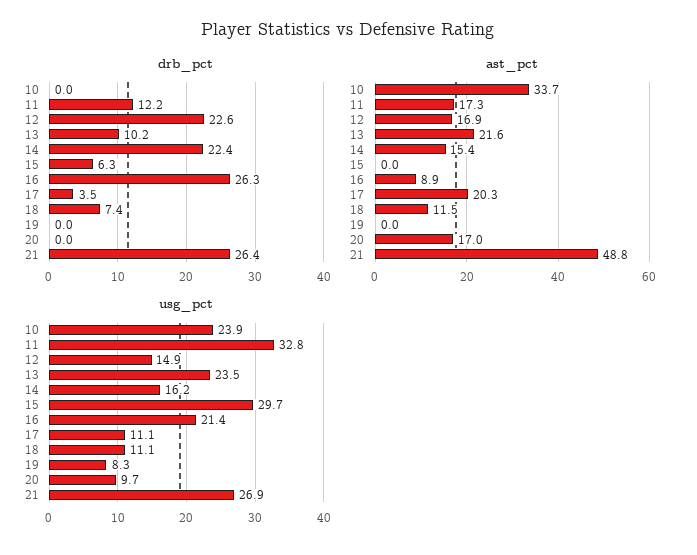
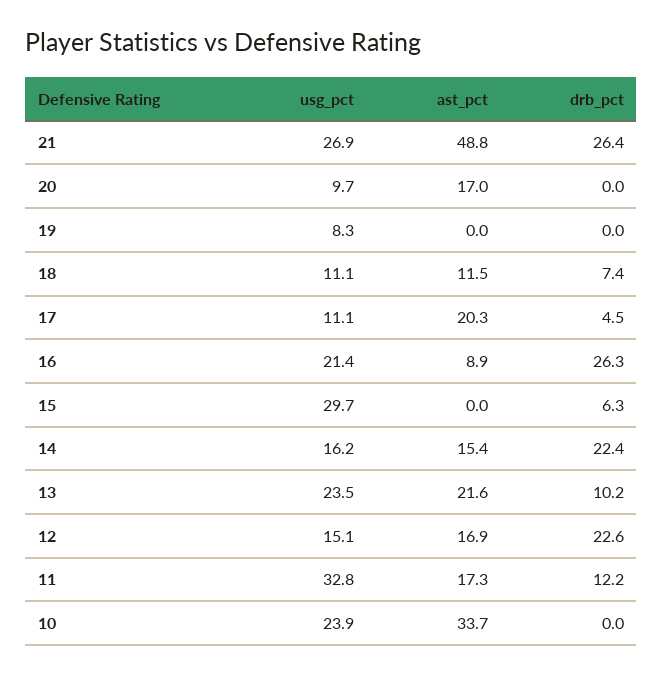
  {
    "drb_pct": {
      "10": 0,
      "11": 12.2,
      "12": 22.6,
      "13": 10.2,
      "14": 22.4,
      "15": 6.3,
      "16": 26.3,
-     "17": 3.5,
+     "17": 4.5,
      "18": 7.4,
      "19": 0,
      "20": 0,
      "21": 26.4
    },
    "ast_pct": {
      "10": 33.7,
      "11": 17.3,
      "12": 16.9,
      "13": 21.6,
      "14": 15.4,
      "15": 0,
      "16": 8.9,
      "17": 20.3,
      "18": 11.5,
      "19": 0,
      "20": 17,
      "21": 48.8
    },
    "usg_pct": {
      "10": 23.9,
      "11": 32.8,
-     "12": 14.9,
+     "12": 15.1,
      "13": 23.5,
      "14": 16.2,
      "15": 29.7,
      "16": 21.4,
      "17": 11.1,
      "18": 11.1,
      "19": 8.3,
      "20": 9.7,
      "21": 26.9
    }
  }

